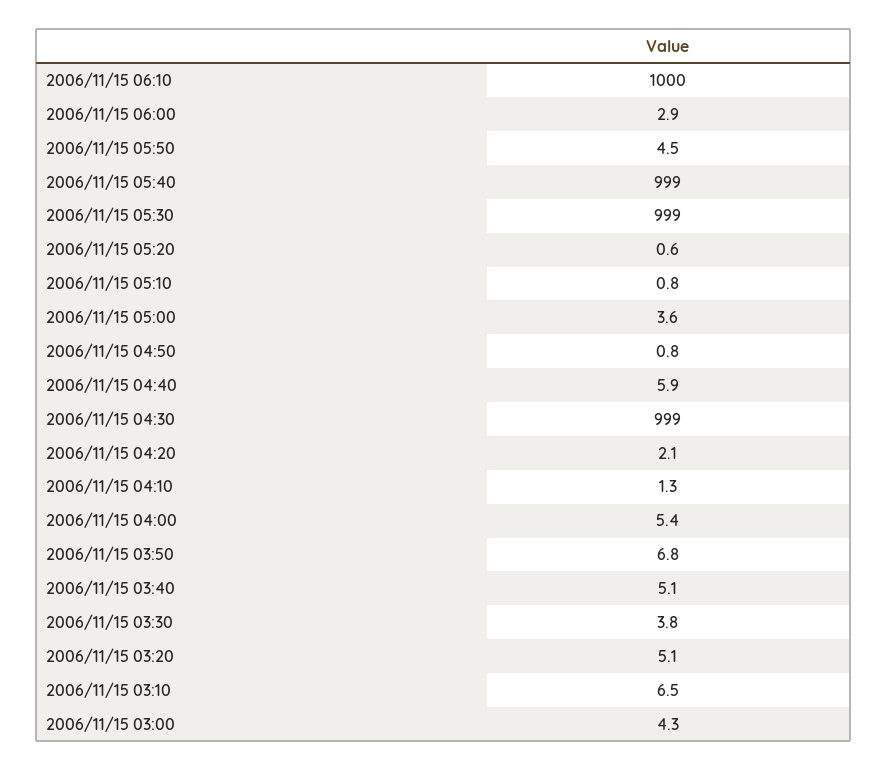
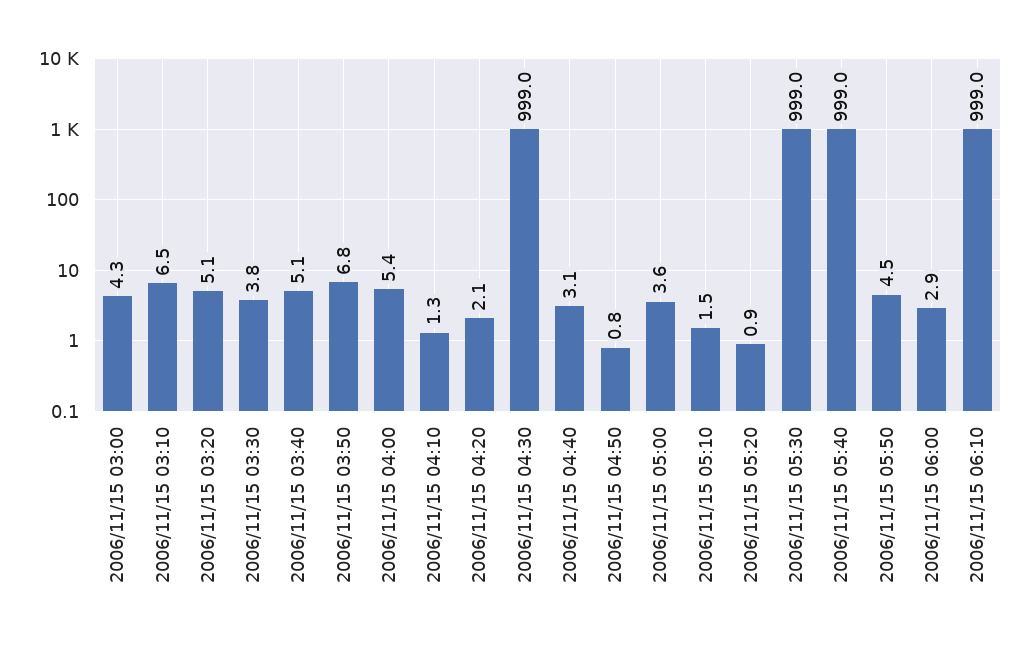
  {
-   "2006/11/15 06:10": 1000,
+   "2006/11/15 06:10": 999,
    "2006/11/15 06:00": 2.9,
    "2006/11/15 05:50": 4.5,
    "2006/11/15 05:40": 999,
    "2006/11/15 05:30": 999,
-   "2006/11/15 05:20": 0.6,
+   "2006/11/15 05:20": 0.9,
-   "2006/11/15 05:10": 0.8,
+   "2006/11/15 05:10": 1.5,
    "2006/11/15 05:00": 3.6,
    "2006/11/15 04:50": 0.8,
-   "2006/11/15 04:40": 5.9,
+   "2006/11/15 04:40": 3.1,
    "2006/11/15 04:30": 999,
    "2006/11/15 04:20": 2.1,
    "2006/11/15 04:10": 1.3,
    "2006/11/15 04:00": 5.4,
    "2006/11/15 03:50": 6.8,
    "2006/11/15 03:40": 5.1,
    "2006/11/15 03:30": 3.8,
    "2006/11/15 03:20": 5.1,
    "2006/11/15 03:10": 6.5,
    "2006/11/15 03:00": 4.3
  }

